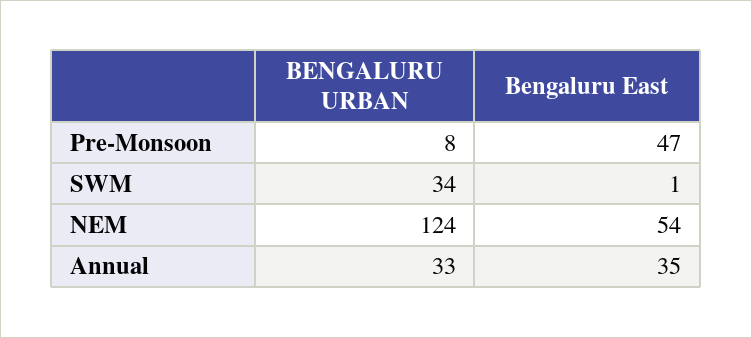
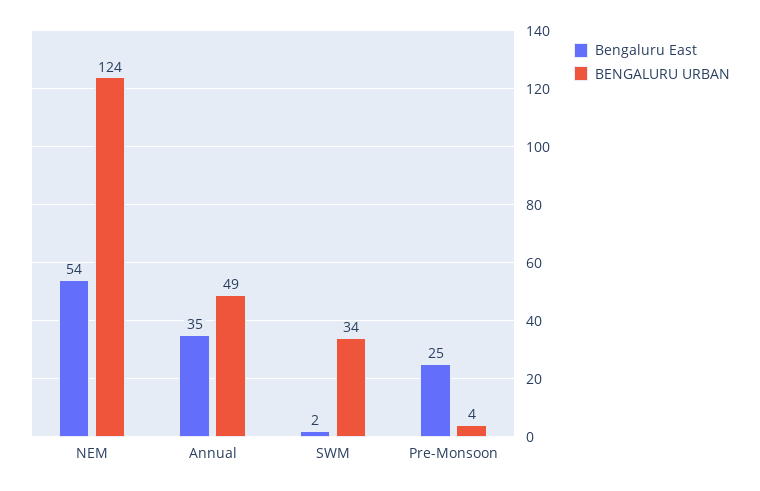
  {
    "BENGALURU URBAN": {
-     "Pre-Monsoon": 8,
+     "Pre-Monsoon": 4,
      "SWM": 34,
      "NEM": 124,
-     "Annual": 33
+     "Annual": 49
    },
    "Bengaluru East": {
-     "Pre-Monsoon": 47,
+     "Pre-Monsoon": 25,
-     "SWM": 1,
+     "SWM": 2,
      "NEM": 54,
      "Annual": 35
    }
  }

